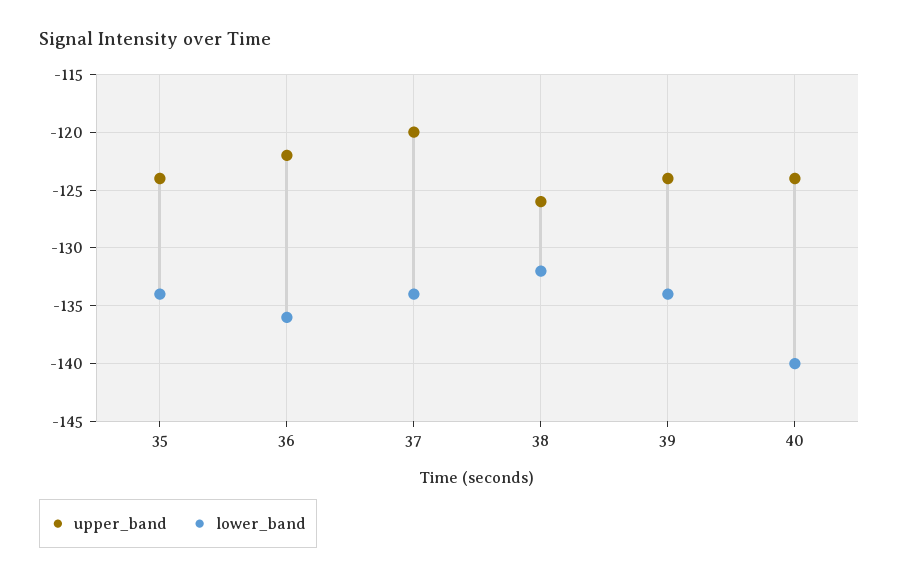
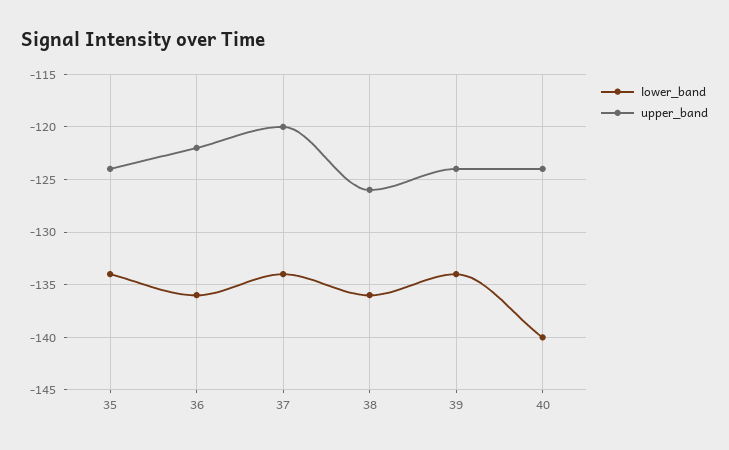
  {
    "upper_band": {
      "35": -124,
      "36": -122,
      "37": -120,
      "38": -126,
      "39": -124,
      "40": -124
    },
    "lower_band": {
      "35": -134,
      "36": -136,
      "37": -134,
-     "38": -132,
+     "38": -136,
      "39": -134,
      "40": -140
    }
  }

